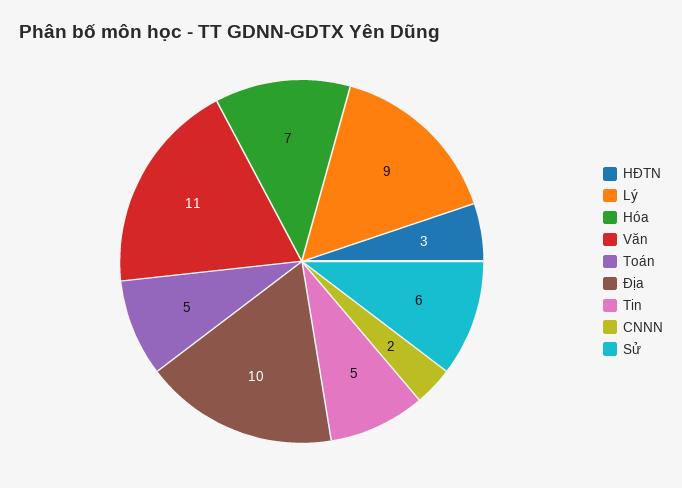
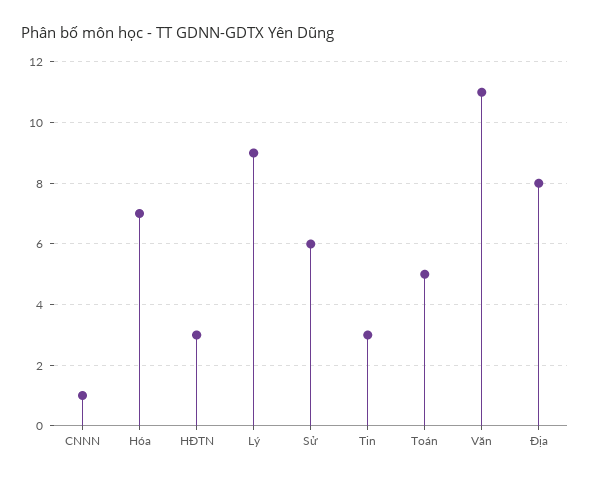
  {
    "HĐTN": 3,
    "Lý": 9,
    "Hóa": 7,
    "Văn": 11,
    "Toán": 5,
-   "Địa": 10,
+   "Địa": 8,
-   "Tin": 5,
+   "Tin": 3,
-   "CNNN": 2,
+   "CNNN": 1,
    "Sử": 6
  }

